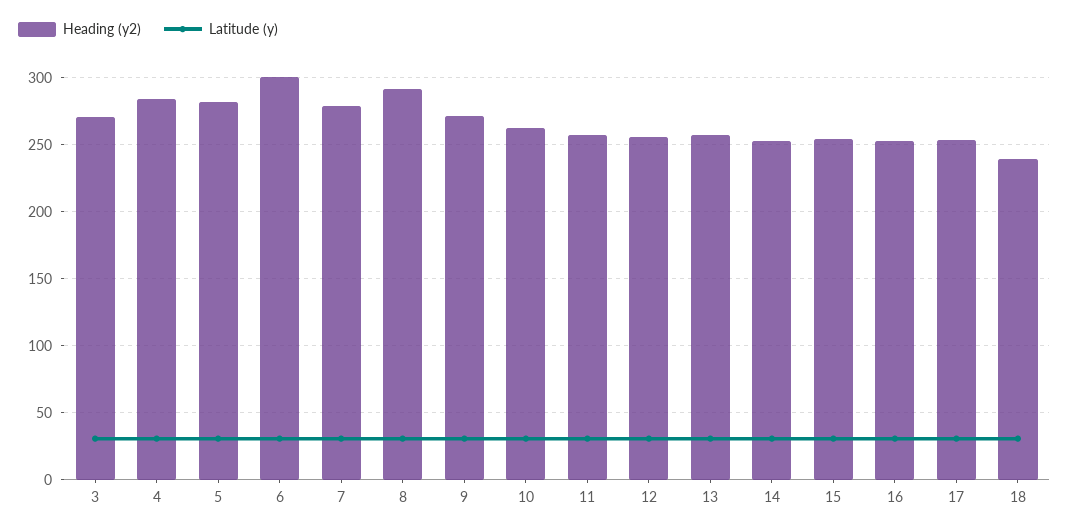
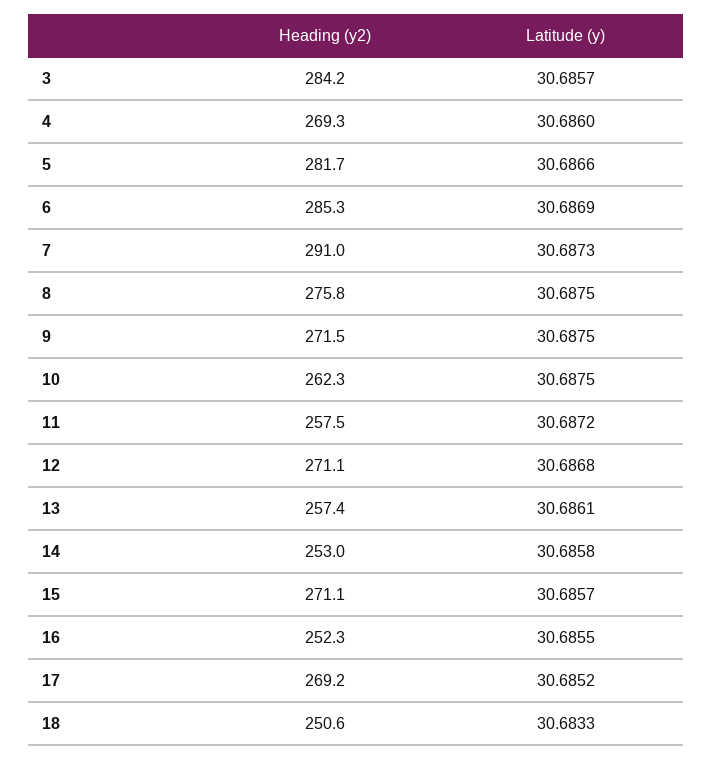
  {
    "Heading (y2)": {
-     "3": 270,
+     "3": 284.2,
-     "4": 285,
+     "4": 269.3,
      "5": 281.7,
-     "6": 300,
+     "6": 285.3,
-     "7": 280,
+     "7": 291,
-     "8": 290,
+     "8": 275.8,
      "9": 271.5,
      "10": 262.3,
      "11": 257.5,
-     "12": 255,
+     "12": 271.1,
      "13": 257.4,
      "14": 253,
-     "15": 255,
+     "15": 271.1,
      "16": 252.3,
-     "17": 255,
+     "17": 269.2,
-     "18": 240
+     "18": 250.6
    },
    "Latitude (y)": {
      "3": 30.6857,
      "4": 30.686,
      "5": 30.6866,
      "6": 30.6869,
      "7": 30.6873,
      "8": 30.6875,
      "9": 30.6875,
      "10": 30.6875,
      "11": 30.6872,
      "12": 30.6868,
      "13": 30.6861,
      "14": 30.6858,
      "15": 30.6857,
      "16": 30.6855,
      "17": 30.6852,
      "18": 30.6833
    }
  }

